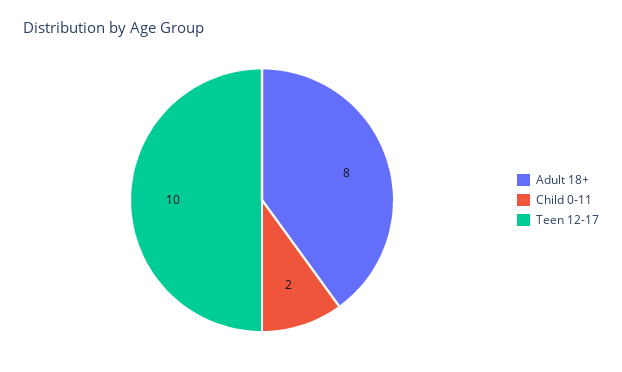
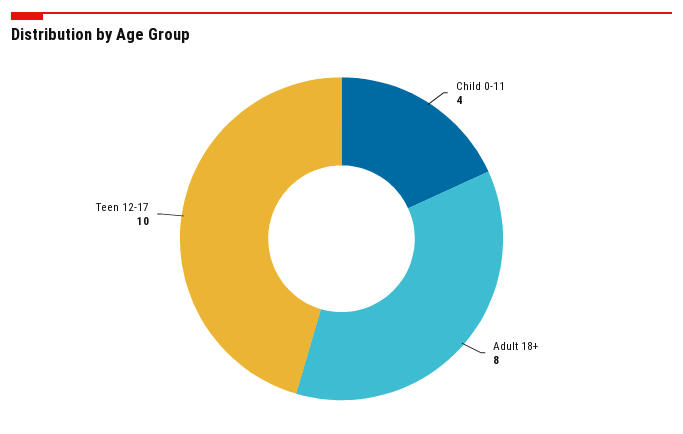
  {
    "Adult 18+": 8,
-   "Child 0-11": 2,
+   "Child 0-11": 4,
    "Teen 12-17": 10
  }

